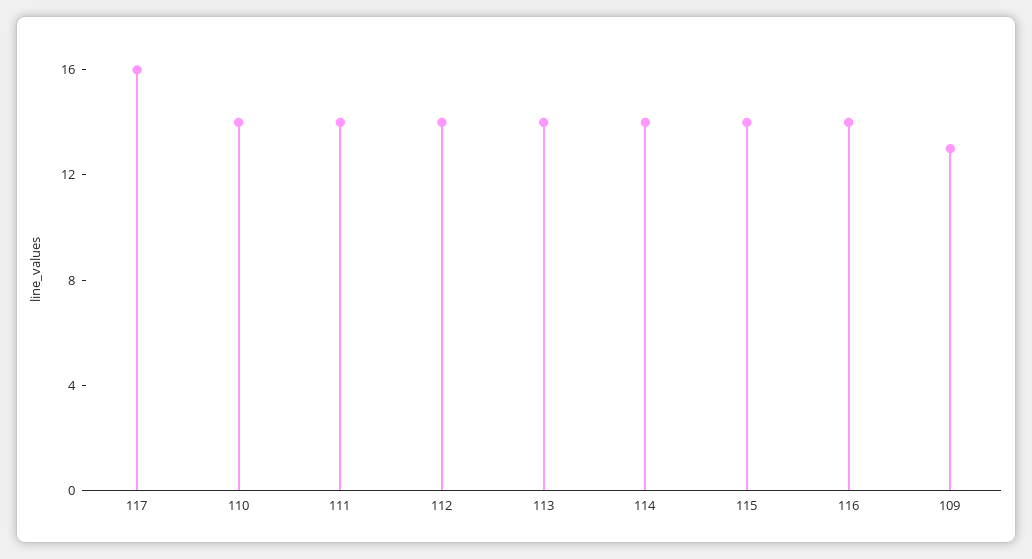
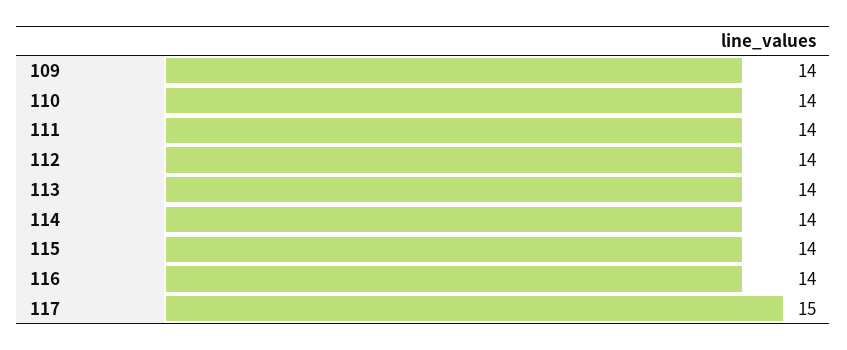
  {
-   "117": 16,
+   "117": 15,
    "110": 14,
    "111": 14,
    "112": 14,
    "113": 14,
    "114": 14,
    "115": 14,
    "116": 14,
-   "109": 13
+   "109": 14
  }

